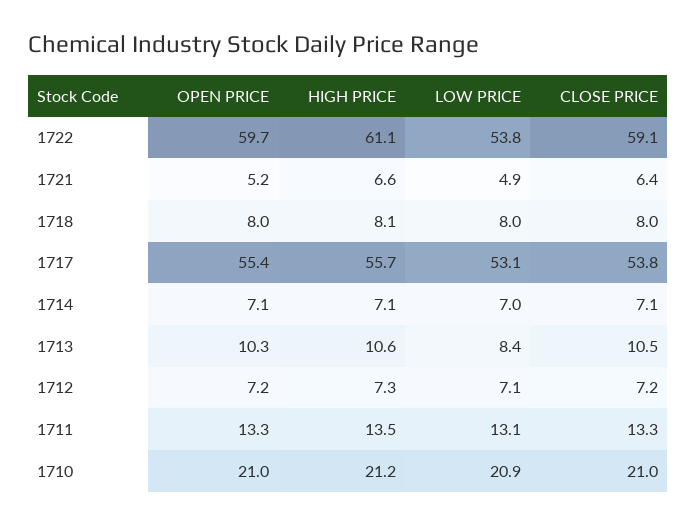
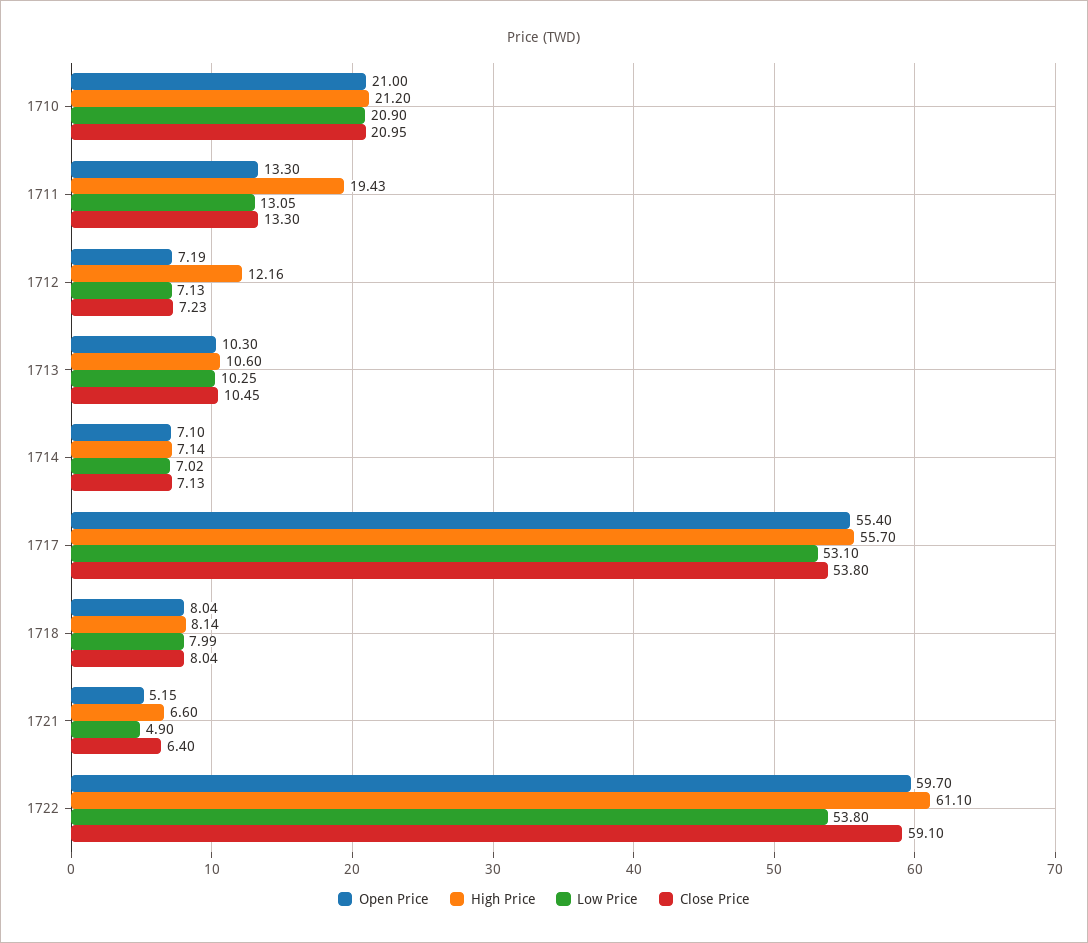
  {
    "OPEN PRICE": {
      "1722": 59.7,
      "1721": 5.15,
      "1718": 8.04,
      "1717": 55.4,
      "1714": 7.1,
      "1713": 10.3,
      "1712": 7.19,
      "1711": 13.3,
      "1710": 21
    },
    "HIGH PRICE": {
      "1722": 61.1,
      "1721": 6.6,
      "1718": 8.14,
      "1717": 55.7,
      "1714": 7.14,
      "1713": 10.6,
-     "1712": 7.3,
+     "1712": 12.16,
-     "1711": 13.5,
+     "1711": 19.43,
      "1710": 21.2
    },
    "LOW PRICE": {
      "1722": 53.8,
      "1721": 4.9,
      "1718": 7.99,
      "1717": 53.1,
      "1714": 7.02,
-     "1713": 8.4,
+     "1713": 10.25,
      "1712": 7.13,
      "1711": 13.05,
      "1710": 20.9
    },
    "CLOSE PRICE": {
      "1722": 59.1,
      "1721": 6.4,
      "1718": 8.04,
      "1717": 53.8,
      "1714": 7.13,
      "1713": 10.45,
      "1712": 7.23,
      "1711": 13.3,
      "1710": 20.95
    }
  }

